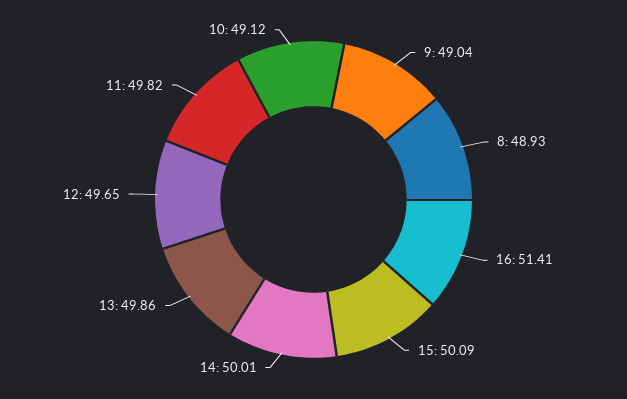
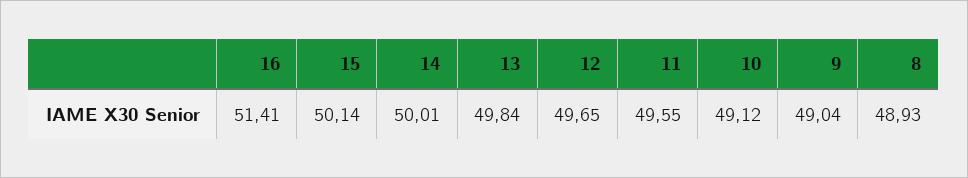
  {
    "9": 49.04,
    "8": 48.93,
    "16": 51.41,
-   "15": 50.09,
+   "15": 50.14,
    "14": 50.01,
-   "13": 49.86,
+   "13": 49.84,
    "12": 49.65,
-   "11": 49.82,
+   "11": 49.55,
    "10": 49.12
  }

